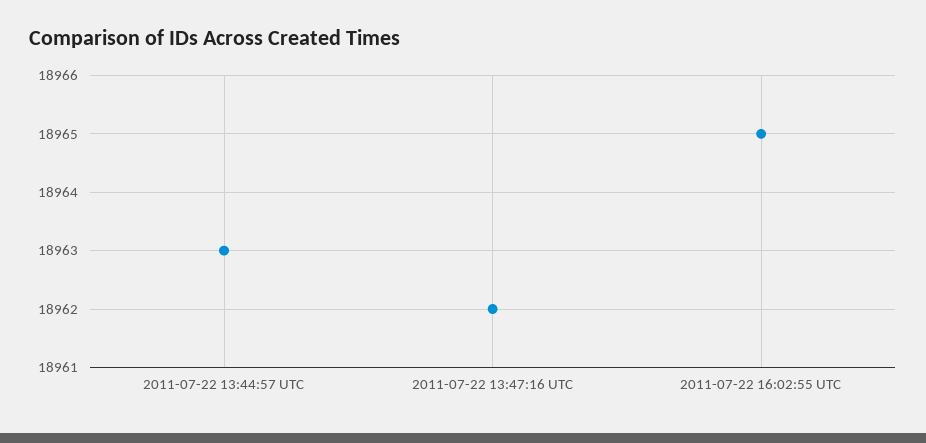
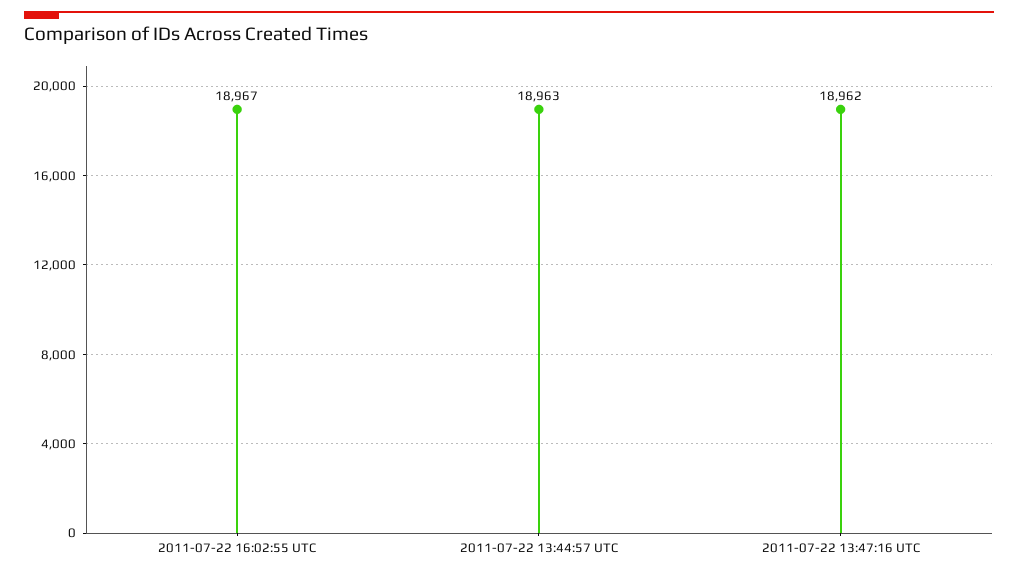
  {
    "2011-07-22 13:44:57 UTC": 18963,
    "2011-07-22 13:47:16 UTC": 18962,
-   "2011-07-22 16:02:55 UTC": 18965
+   "2011-07-22 16:02:55 UTC": 18967
  }

